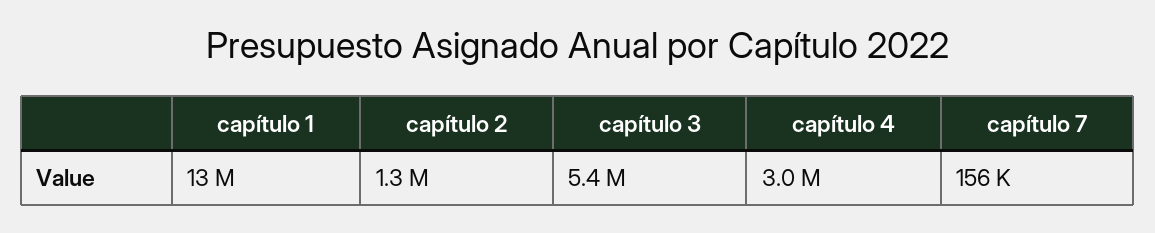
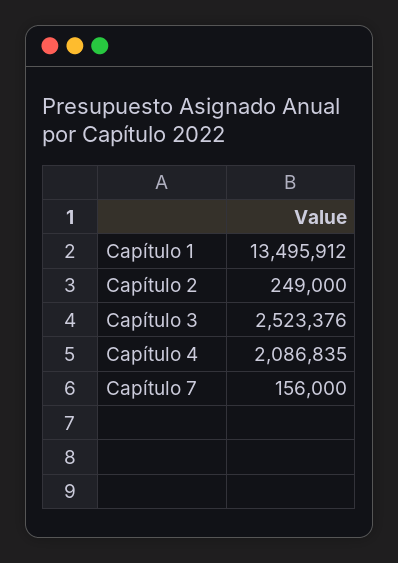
  {
    "capítulo 1": 13495912,
-   "capítulo 2": 1300000,
+   "capítulo 2": 249000,
-   "capítulo 3": 5400000,
+   "capítulo 3": 2523376,
-   "capítulo 4": 3000000,
+   "capítulo 4": 2086835,
    "capítulo 7": 156000
  }

